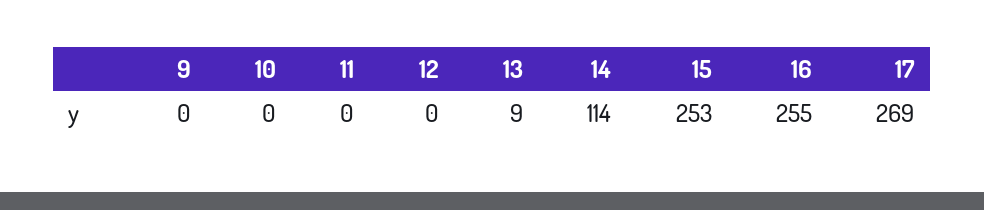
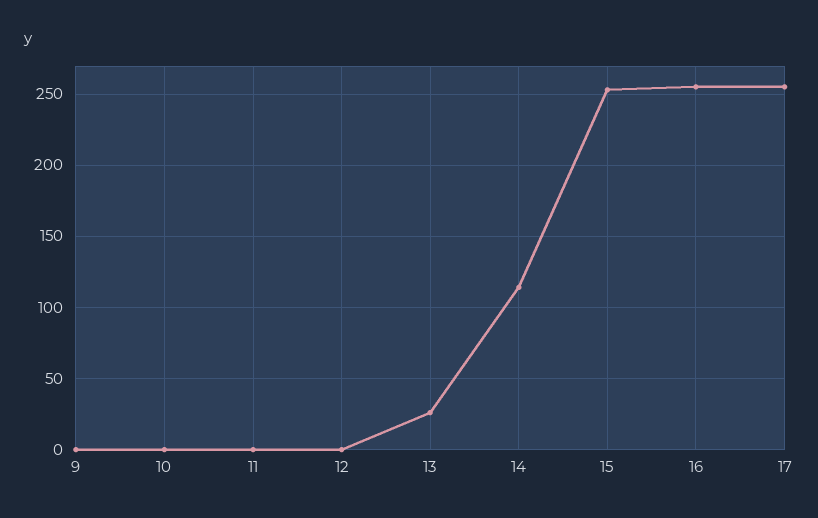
  {
    "9": 0,
    "10": 0,
    "11": 0,
    "12": 0,
-   "13": 9,
+   "13": 25,
    "14": 114,
    "15": 253,
    "16": 255,
-   "17": 269
+   "17": 255
  }

